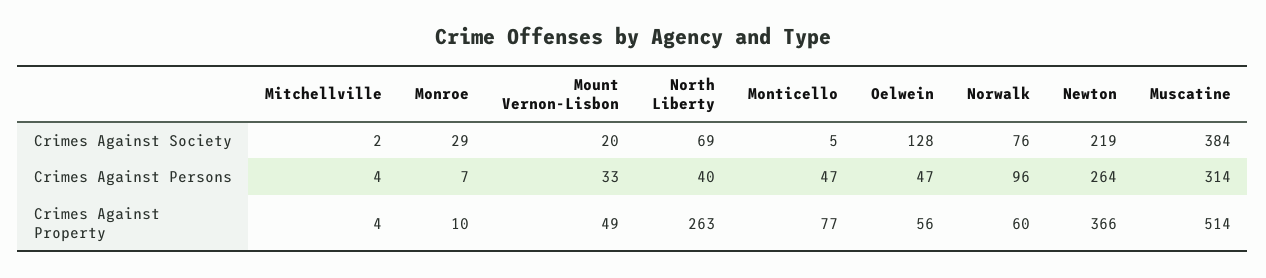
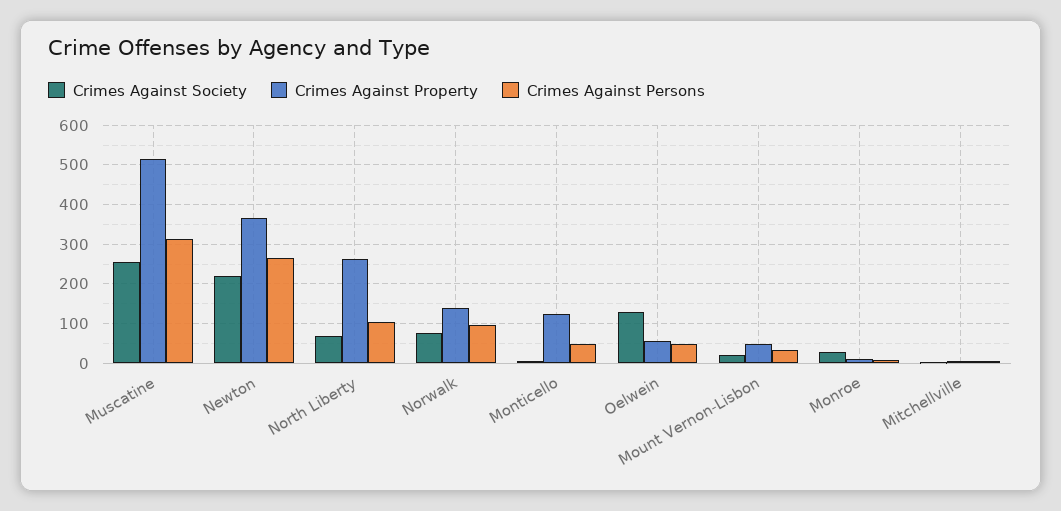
  {
    "Crimes Against Society": {
      "Mitchellville": 2,
      "Monroe": 29,
      "Mount Vernon-Lisbon": 20,
      "North Liberty": 69,
      "Monticello": 5,
      "Oelwein": 128,
      "Norwalk": 76,
      "Newton": 219,
-     "Muscatine": 384
+     "Muscatine": 260
    },
    "Crimes Against Persons": {
      "Mitchellville": 4,
      "Monroe": 7,
      "Mount Vernon-Lisbon": 33,
-     "North Liberty": 40,
+     "North Liberty": 100,
      "Monticello": 47,
      "Oelwein": 47,
      "Norwalk": 96,
      "Newton": 264,
      "Muscatine": 314
    },
    "Crimes Against Property": {
      "Mitchellville": 4,
      "Monroe": 10,
      "Mount Vernon-Lisbon": 49,
      "North Liberty": 263,
-     "Monticello": 77,
+     "Monticello": 120,
      "Oelwein": 56,
-     "Norwalk": 60,
+     "Norwalk": 140,
      "Newton": 366,
      "Muscatine": 514
    }
  }

